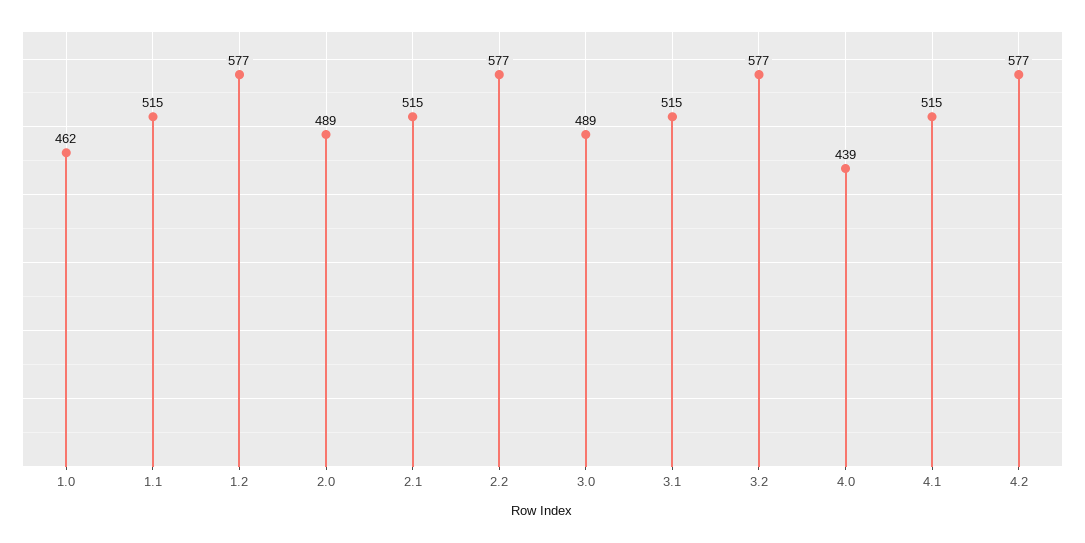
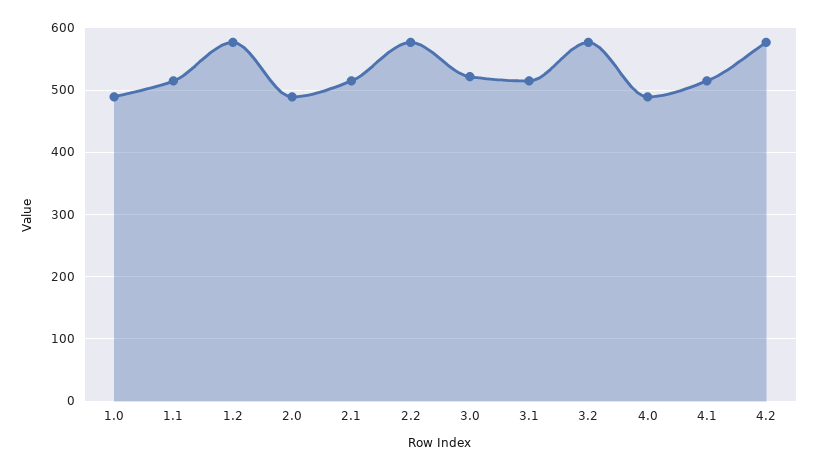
  {
-   "1.0": 462,
+   "1.0": 490,
    "1.1": 515,
    "1.2": 577,
    "2.0": 489,
    "2.1": 515,
    "2.2": 577,
-   "3.0": 489,
+   "3.0": 520,
    "3.1": 515,
    "3.2": 577,
-   "4.0": 439,
+   "4.0": 490,
    "4.1": 515,
    "4.2": 577
  }

